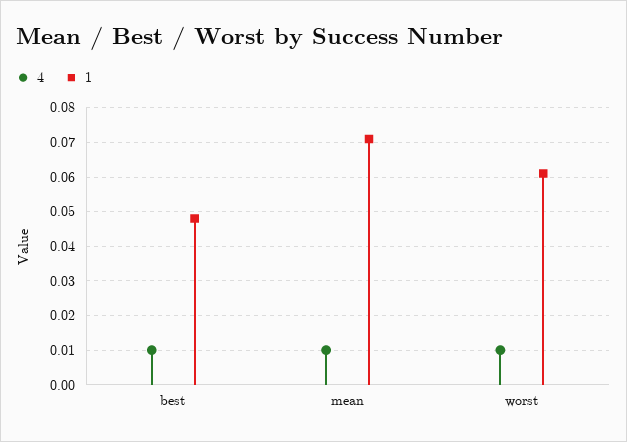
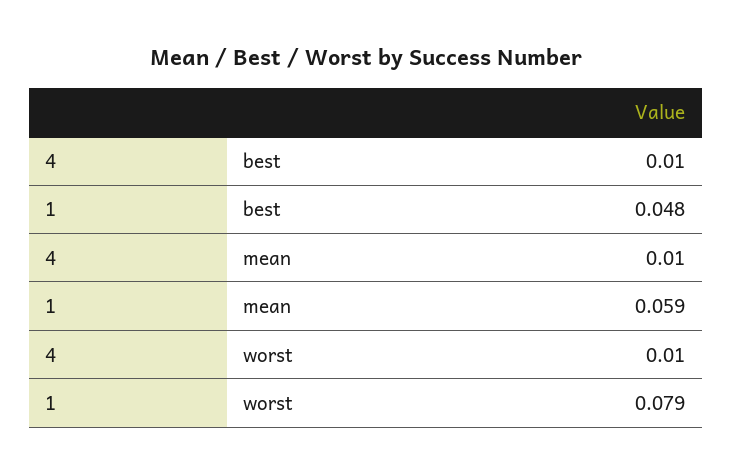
  {
    "4": {
      "best": 0.01,
      "mean": 0.01,
      "worst": 0.01
    },
    "1": {
      "best": 0.048,
-     "mean": 0.07,
+     "mean": 0.059,
-     "worst": 0.06
+     "worst": 0.079
    }
  }

